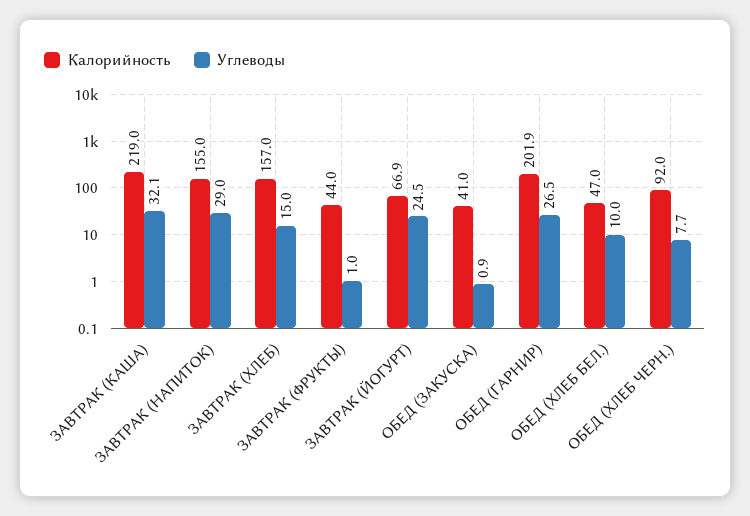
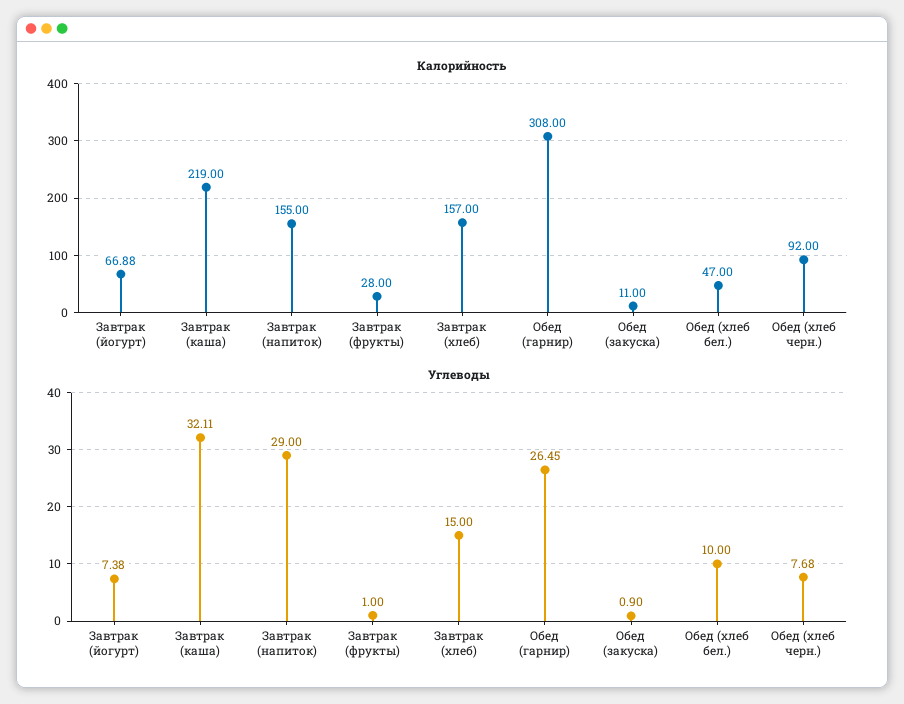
  {
    "Калорийность": {
      "ЗАВТРАК (КАША)": 219,
      "ЗАВТРАК (НАПИТОК)": 155,
      "ЗАВТРАК (ХЛЕБ)": 157,
-     "ЗАВТРАК (ФРУКТЫ)": 44,
+     "ЗАВТРАК (ФРУКТЫ)": 28,
      "ЗАВТРАК (ЙОГУРТ)": 66.88,
-     "ОБЕД (ЗАКУСКА)": 41,
+     "ОБЕД (ЗАКУСКА)": 11,
-     "ОБЕД (ГАРНИР)": 201.9,
+     "ОБЕД (ГАРНИР)": 308,
      "ОБЕД (ХЛЕБ БЕЛ.)": 47,
      "ОБЕД (ХЛЕБ ЧЕРН.)": 92
    },
    "Углеводы": {
      "ЗАВТРАК (КАША)": 32.11,
      "ЗАВТРАК (НАПИТОК)": 29,
      "ЗАВТРАК (ХЛЕБ)": 15,
      "ЗАВТРАК (ФРУКТЫ)": 1,
-     "ЗАВТРАК (ЙОГУРТ)": 24.5,
+     "ЗАВТРАК (ЙОГУРТ)": 7.38,
      "ОБЕД (ЗАКУСКА)": 0.9,
      "ОБЕД (ГАРНИР)": 26.45,
      "ОБЕД (ХЛЕБ БЕЛ.)": 10,
      "ОБЕД (ХЛЕБ ЧЕРН.)": 7.68
    }
  }

